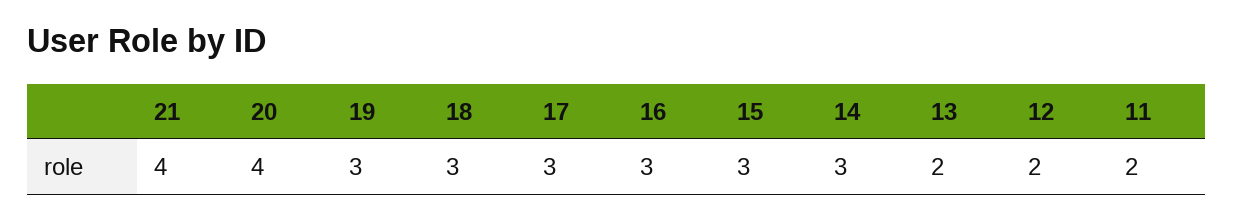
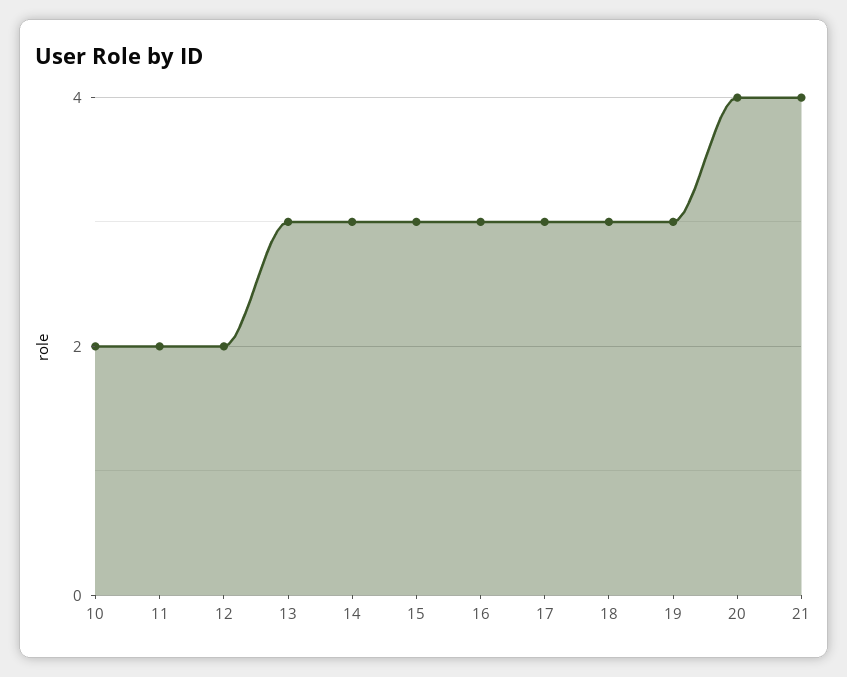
  {
    "21": 4,
    "20": 4,
    "19": 3,
    "18": 3,
    "17": 3,
    "16": 3,
    "15": 3,
    "14": 3,
-   "13": 2,
+   "13": 3,
    "12": 2,
-   "11": 2
+   "11": 2,
+   "10": 2
  }

